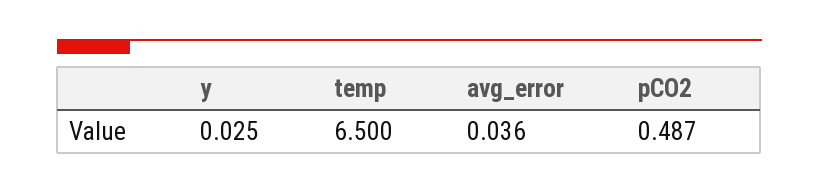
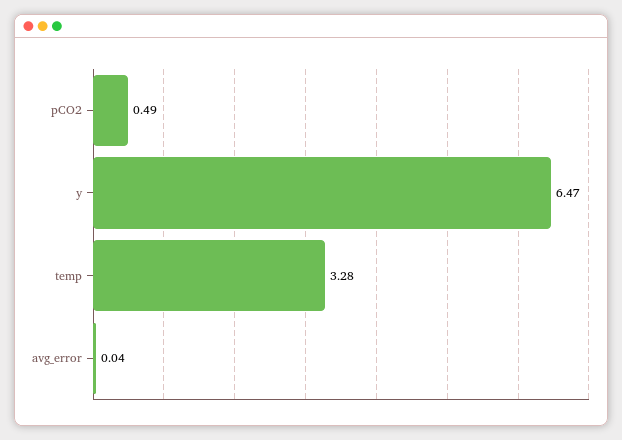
  {
-   "y": 0.025,
+   "y": 6.47,
-   "temp": 6.5,
+   "temp": 3.28,
    "avg_error": 0.036,
    "pCO2": 0.487
  }

